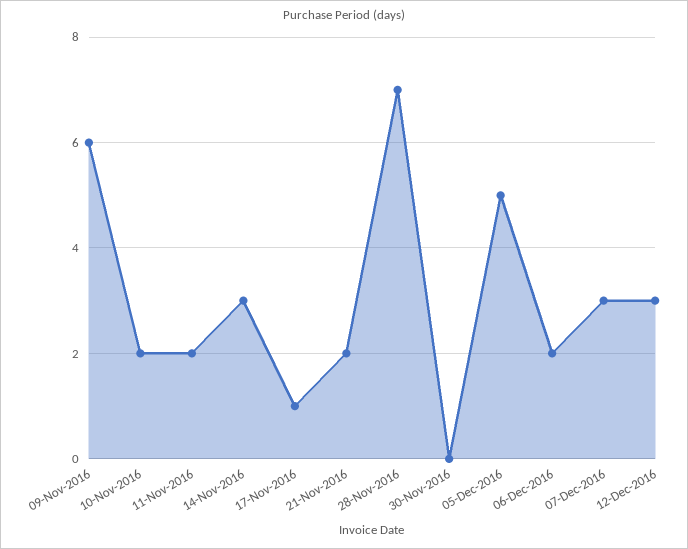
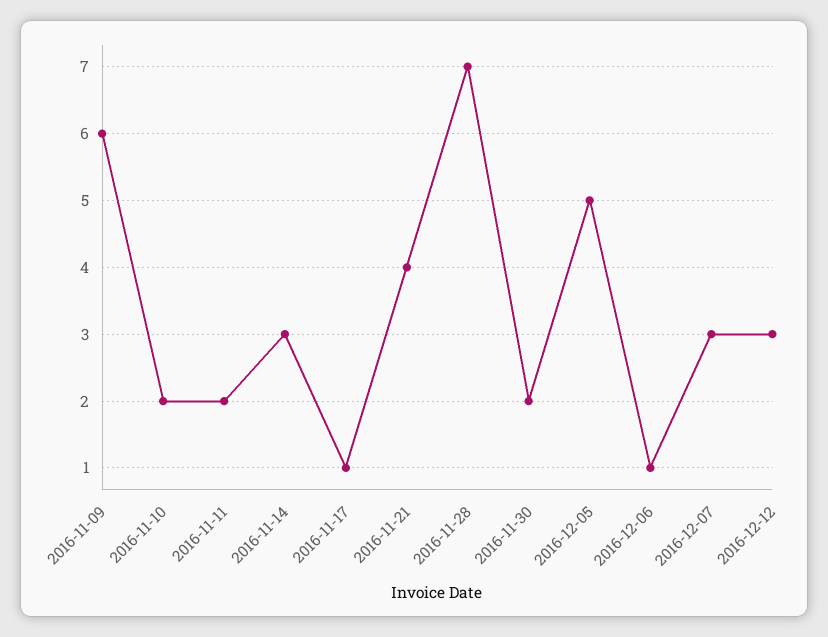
  {
    "09-Nov-2016": 6,
    "10-Nov-2016": 2,
    "11-Nov-2016": 2,
    "14-Nov-2016": 3,
    "17-Nov-2016": 1,
-   "21-Nov-2016": 2,
+   "21-Nov-2016": 4,
    "28-Nov-2016": 7,
-   "30-Nov-2016": 0,
+   "30-Nov-2016": 2,
    "05-Dec-2016": 5,
-   "06-Dec-2016": 2,
+   "06-Dec-2016": 1,
    "07-Dec-2016": 3,
    "12-Dec-2016": 3
  }

